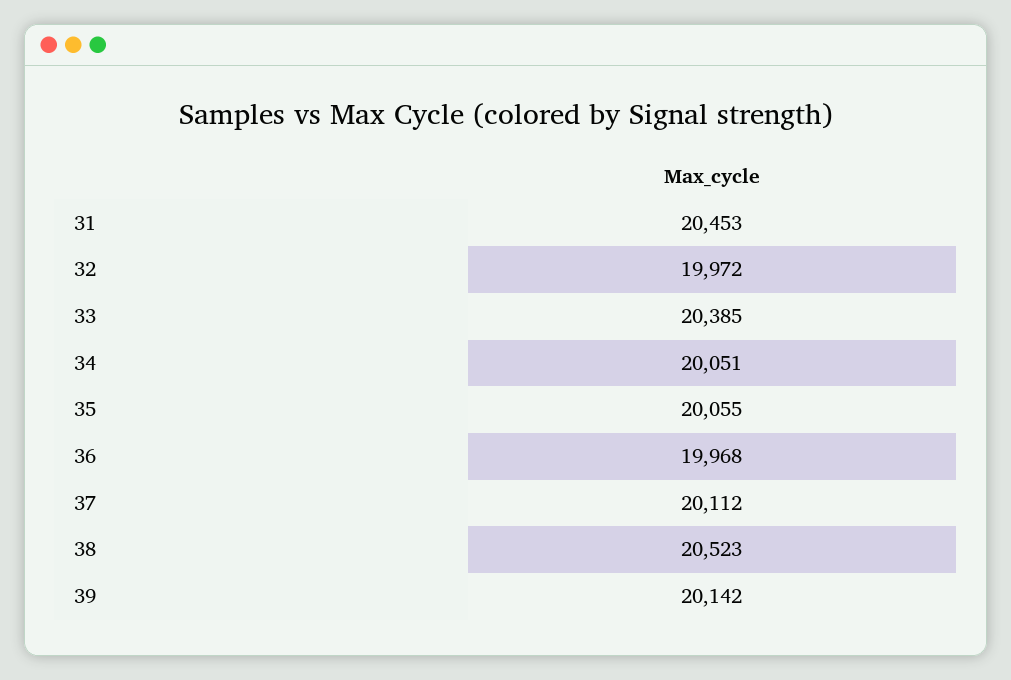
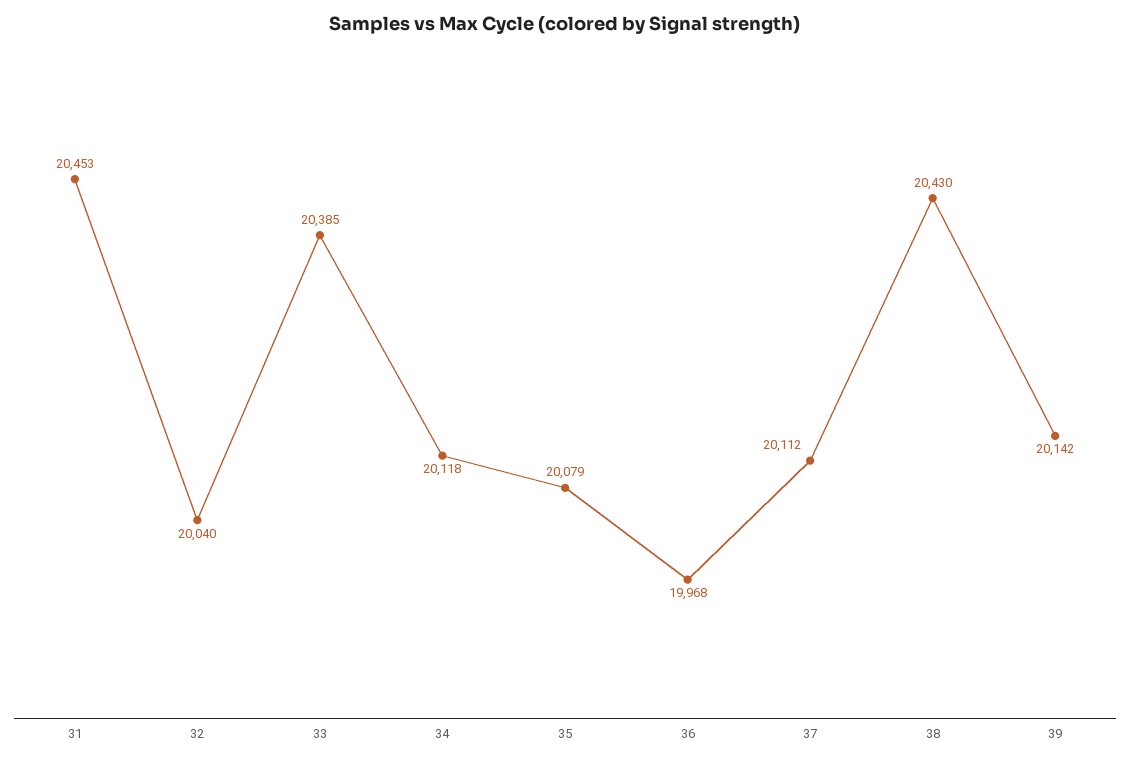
  {
    "31": 20453,
-   "32": 19972,
+   "32": 20040,
    "33": 20385,
-   "34": 20051,
+   "34": 20118,
-   "35": 20055,
+   "35": 20079,
    "36": 19968,
    "37": 20112,
-   "38": 20523,
+   "38": 20430,
    "39": 20142
  }

